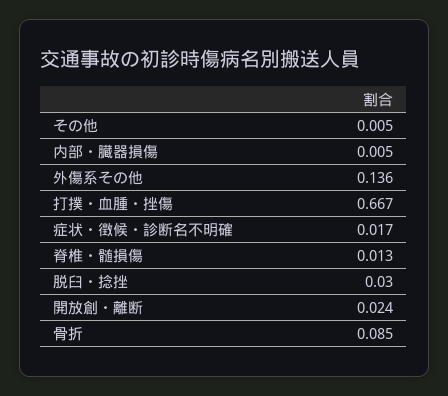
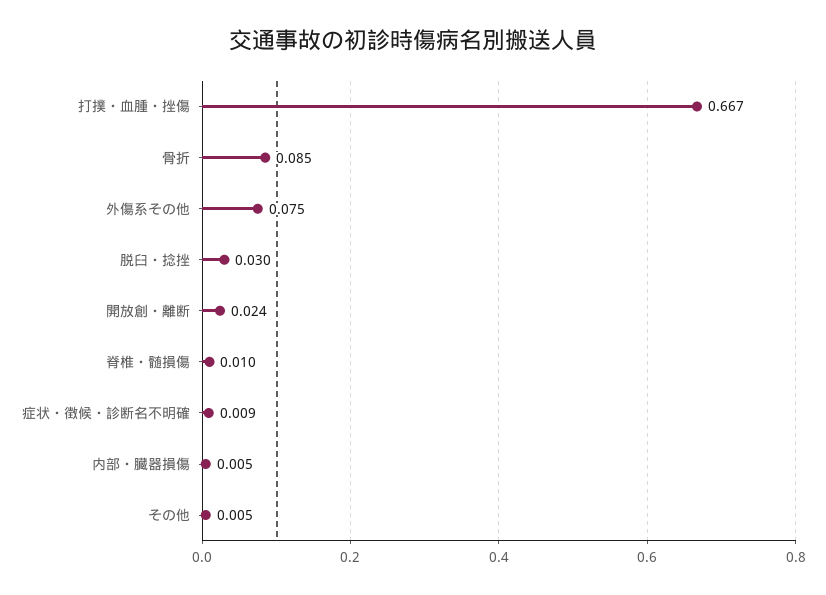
  {
    "その他": 0.005,
    "内部・臓器損傷": 0.005,
-   "外傷系その他": 0.136,
+   "外傷系その他": 0.075,
    "打撲・血腫・挫傷": 0.667,
-   "症状・徴候・診断名不明確": 0.017,
+   "症状・徴候・診断名不明確": 0.009,
-   "脊椎・髄損傷": 0.013,
+   "脊椎・髄損傷": 0.01,
    "脱臼・捻挫": 0.03,
    "開放創・離断": 0.024,
    "骨折": 0.085
  }

